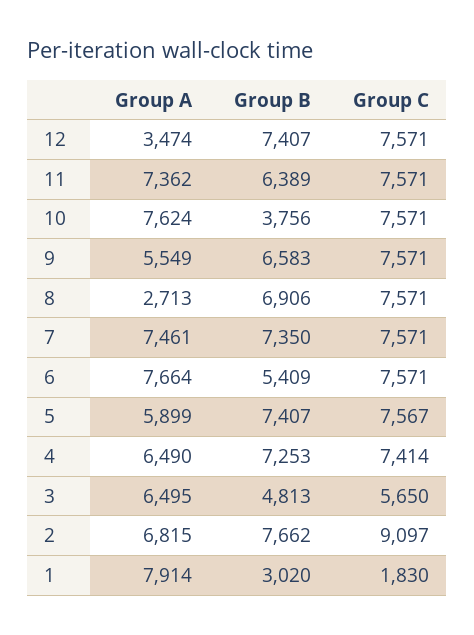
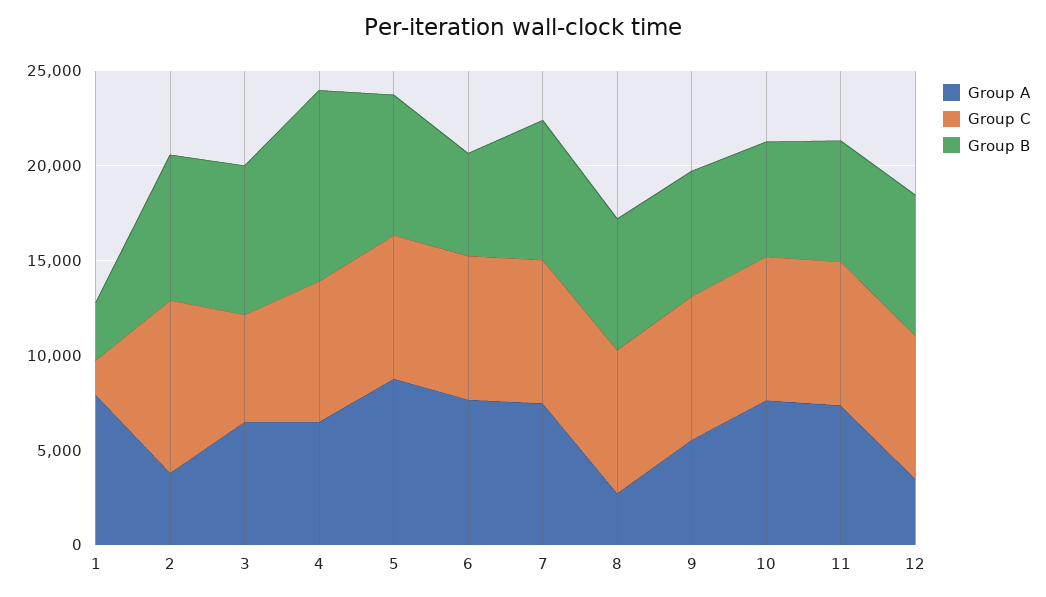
  {
    "Group A": {
      "12": 3474,
      "11": 7362,
      "10": 7624,
      "9": 5549,
      "8": 2713,
      "7": 7461,
      "6": 7664,
-     "5": 5899,
+     "5": 9000,
      "4": 6490,
      "3": 6495,
-     "2": 6815,
+     "2": 4000,
      "1": 7914
    },
    "Group B": {
      "12": 7407,
      "11": 6389,
-     "10": 3756,
+     "10": 6000,
      "9": 6583,
      "8": 6906,
      "7": 7350,
      "6": 5409,
      "5": 7407,
-     "4": 7253,
+     "4": 10000,
-     "3": 4813,
+     "3": 8000,
      "2": 7662,
      "1": 3020
    },
    "Group C": {
      "12": 7571,
      "11": 7571,
      "10": 7571,
      "9": 7571,
      "8": 7571,
      "7": 7571,
      "6": 7571,
      "5": 7567,
      "4": 7414,
      "3": 5650,
      "2": 9097,
      "1": 1830
    }
  }

